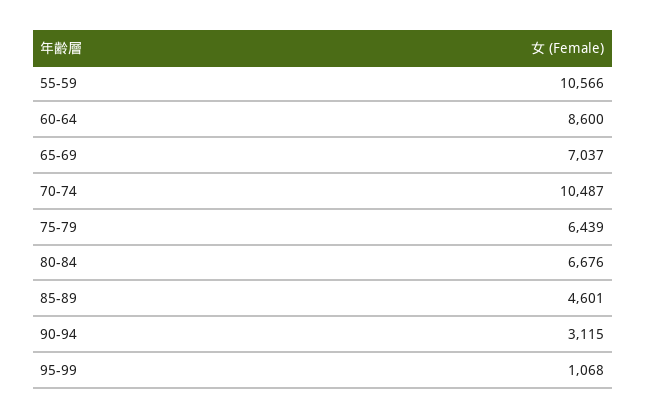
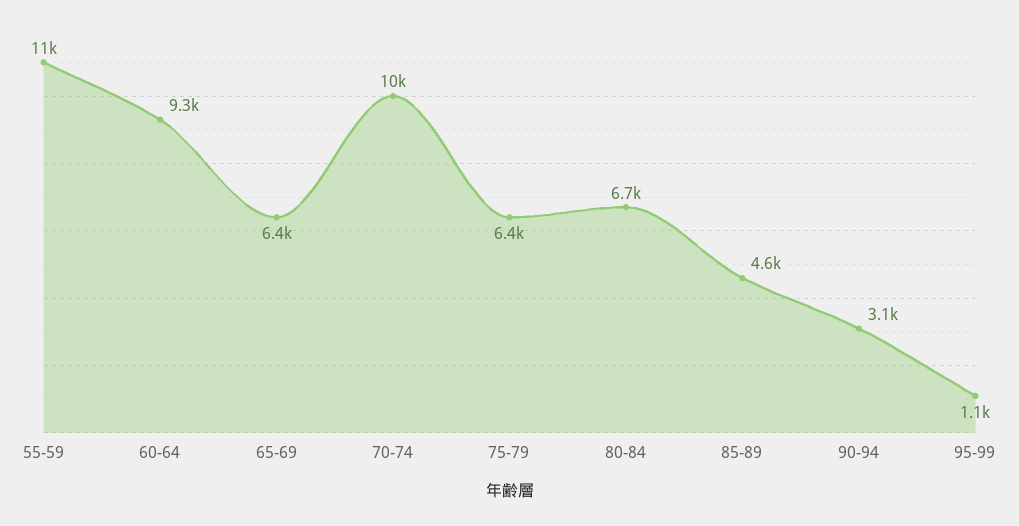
  {
    "55-59": 10566,
-   "60-64": 8600,
+   "60-64": 9300,
-   "65-69": 7037,
+   "65-69": 6400,
    "70-74": 10487,
    "75-79": 6439,
    "80-84": 6676,
    "85-89": 4601,
    "90-94": 3115,
    "95-99": 1068
  }

